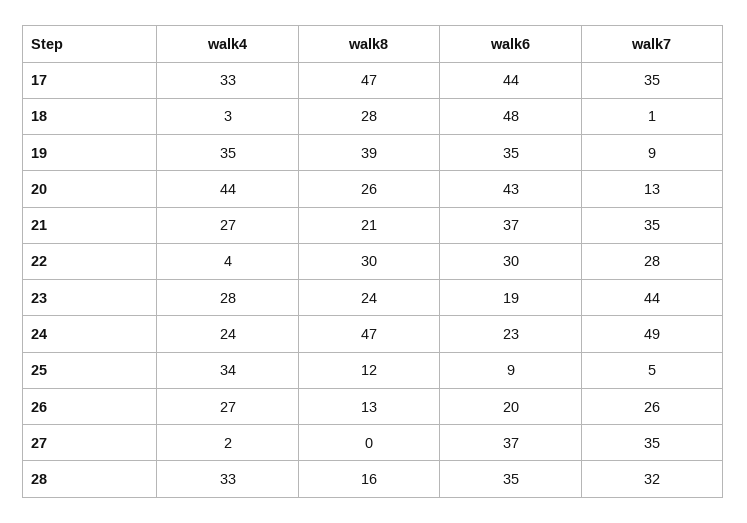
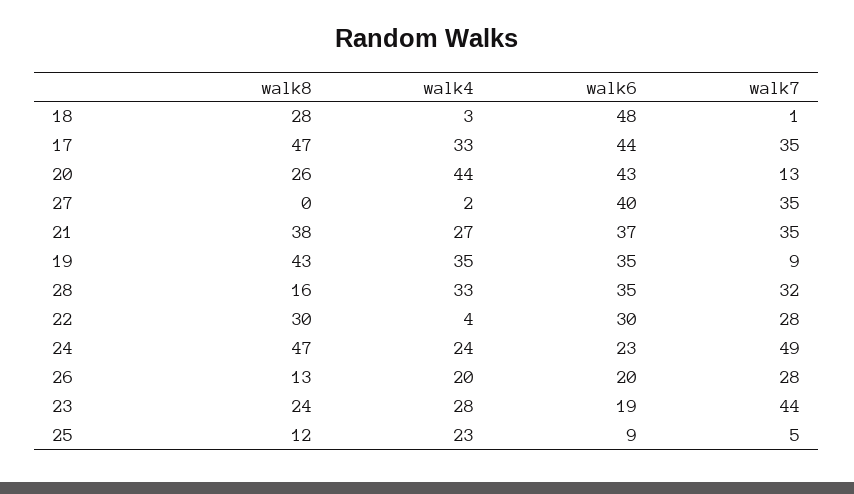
  {
    "walk4": {
      "17": 33,
      "18": 3,
      "19": 35,
      "20": 44,
      "21": 27,
      "22": 4,
      "23": 28,
      "24": 24,
-     "25": 34,
+     "25": 23,
-     "26": 27,
+     "26": 20,
      "27": 2,
      "28": 33
    },
    "walk8": {
      "17": 47,
      "18": 28,
-     "19": 39,
+     "19": 43,
      "20": 26,
-     "21": 21,
+     "21": 38,
      "22": 30,
      "23": 24,
      "24": 47,
      "25": 12,
      "26": 13,
      "27": 0,
      "28": 16
    },
    "walk6": {
      "17": 44,
      "18": 48,
      "19": 35,
      "20": 43,
      "21": 37,
      "22": 30,
      "23": 19,
      "24": 23,
      "25": 9,
      "26": 20,
-     "27": 37,
+     "27": 40,
      "28": 35
    },
    "walk7": {
      "17": 35,
      "18": 1,
      "19": 9,
      "20": 13,
      "21": 35,
      "22": 28,
      "23": 44,
      "24": 49,
      "25": 5,
-     "26": 26,
+     "26": 28,
      "27": 35,
      "28": 32
    }
  }

